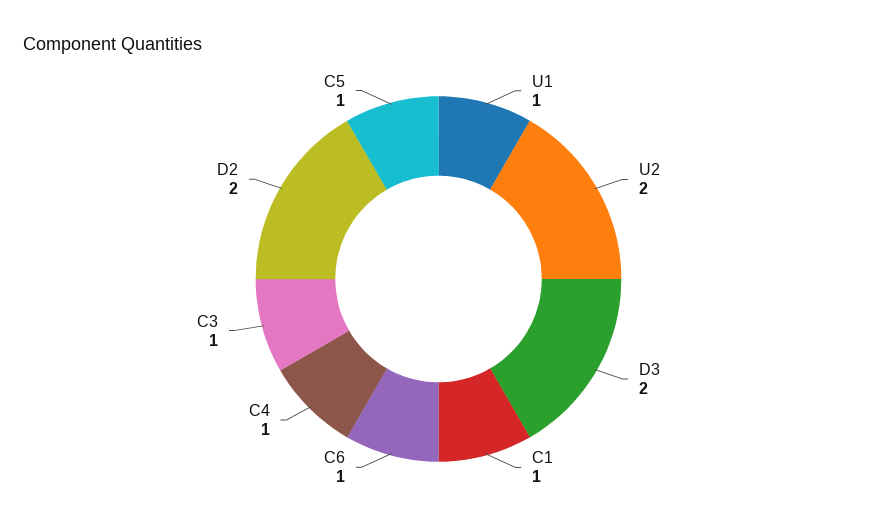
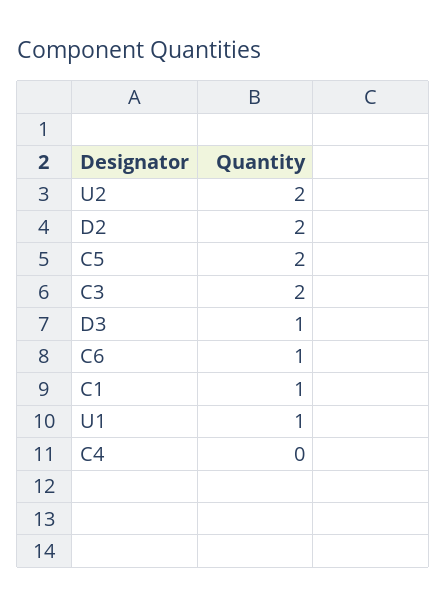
  {
    "U1": 1,
    "U2": 2,
-   "D3": 2,
+   "D3": 1,
    "C1": 1,
    "C6": 1,
-   "C4": 1,
+   "C4": 0,
-   "C3": 1,
+   "C3": 2,
    "D2": 2,
-   "C5": 1
+   "C5": 2
  }

